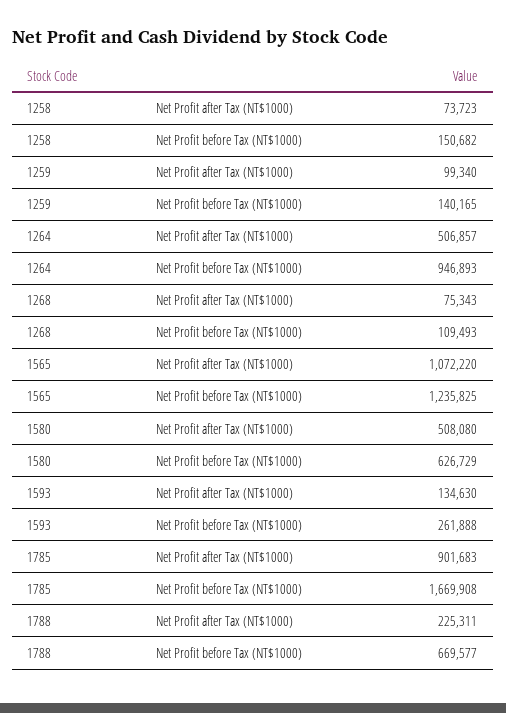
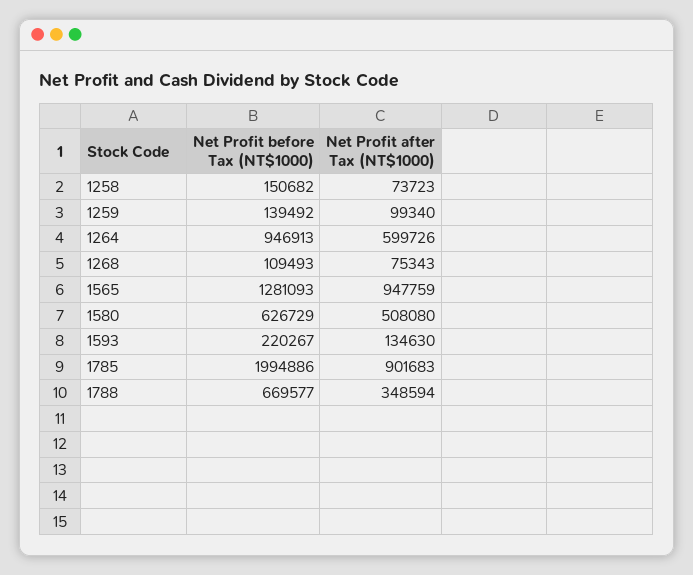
  {
    "1258": {
      "Net Profit after Tax (NT$1000)": 73723,
      "Net Profit before Tax (NT$1000)": 150682
    },
    "1259": {
      "Net Profit after Tax (NT$1000)": 99340,
-     "Net Profit before Tax (NT$1000)": 140165
+     "Net Profit before Tax (NT$1000)": 139492
    },
    "1264": {
-     "Net Profit after Tax (NT$1000)": 506857,
+     "Net Profit after Tax (NT$1000)": 599726,
-     "Net Profit before Tax (NT$1000)": 946893
+     "Net Profit before Tax (NT$1000)": 946913
    },
    "1268": {
      "Net Profit after Tax (NT$1000)": 75343,
      "Net Profit before Tax (NT$1000)": 109493
    },
    "1565": {
-     "Net Profit after Tax (NT$1000)": 1072220,
+     "Net Profit after Tax (NT$1000)": 947759,
-     "Net Profit before Tax (NT$1000)": 1235825
+     "Net Profit before Tax (NT$1000)": 1281093
    },
    "1580": {
      "Net Profit after Tax (NT$1000)": 508080,
      "Net Profit before Tax (NT$1000)": 626729
    },
    "1593": {
      "Net Profit after Tax (NT$1000)": 134630,
-     "Net Profit before Tax (NT$1000)": 261888
+     "Net Profit before Tax (NT$1000)": 220267
    },
    "1785": {
      "Net Profit after Tax (NT$1000)": 901683,
-     "Net Profit before Tax (NT$1000)": 1669908
+     "Net Profit before Tax (NT$1000)": 1994886
    },
    "1788": {
-     "Net Profit after Tax (NT$1000)": 225311,
+     "Net Profit after Tax (NT$1000)": 348594,
      "Net Profit before Tax (NT$1000)": 669577
    }
  }

